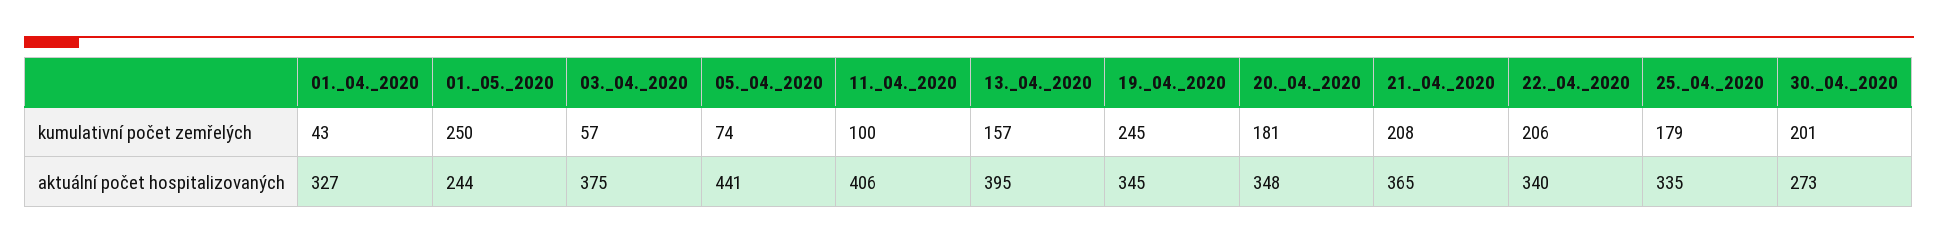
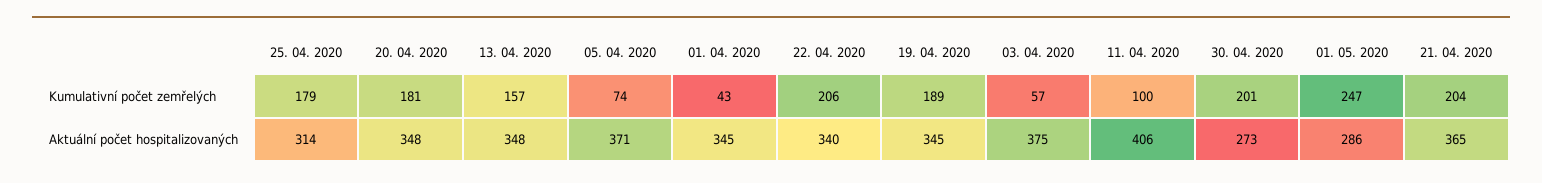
  {
    "01._04._2020": {
      "kumulativní počet zemřelých": 43,
-     "aktuální počet hospitalizovaných": 327
+     "aktuální počet hospitalizovaných": 345
    },
    "01._05._2020": {
-     "kumulativní počet zemřelých": 250,
+     "kumulativní počet zemřelých": 247,
-     "aktuální počet hospitalizovaných": 244
+     "aktuální počet hospitalizovaných": 286
    },
    "03._04._2020": {
      "kumulativní počet zemřelých": 57,
      "aktuální počet hospitalizovaných": 375
    },
    "05._04._2020": {
      "kumulativní počet zemřelých": 74,
-     "aktuální počet hospitalizovaných": 441
+     "aktuální počet hospitalizovaných": 371
    },
    "11._04._2020": {
      "kumulativní počet zemřelých": 100,
      "aktuální počet hospitalizovaných": 406
    },
    "13._04._2020": {
      "kumulativní počet zemřelých": 157,
-     "aktuální počet hospitalizovaných": 395
+     "aktuální počet hospitalizovaných": 348
    },
    "19._04._2020": {
-     "kumulativní počet zemřelých": 245,
+     "kumulativní počet zemřelých": 189,
      "aktuální počet hospitalizovaných": 345
    },
    "20._04._2020": {
      "kumulativní počet zemřelých": 181,
      "aktuální počet hospitalizovaných": 348
    },
    "21._04._2020": {
-     "kumulativní počet zemřelých": 208,
+     "kumulativní počet zemřelých": 204,
      "aktuální počet hospitalizovaných": 365
    },
    "22._04._2020": {
      "kumulativní počet zemřelých": 206,
      "aktuální počet hospitalizovaných": 340
    },
    "25._04._2020": {
      "kumulativní počet zemřelých": 179,
-     "aktuální počet hospitalizovaných": 335
+     "aktuální počet hospitalizovaných": 314
    },
    "30._04._2020": {
      "kumulativní počet zemřelých": 201,
      "aktuální počet hospitalizovaných": 273
    }
  }

